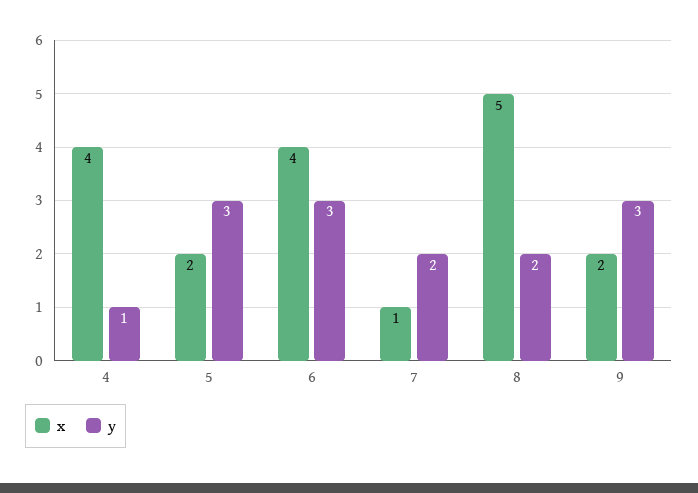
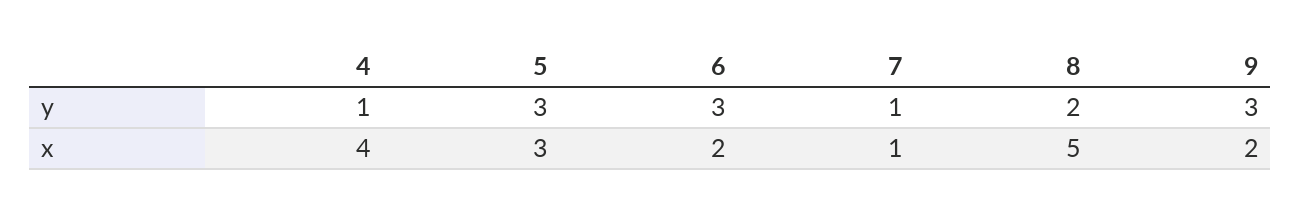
  {
    "x": {
      "4": 4,
-     "5": 2,
+     "5": 3,
-     "6": 4,
+     "6": 2,
      "7": 1,
      "8": 5,
      "9": 2
    },
    "y": {
      "4": 1,
      "5": 3,
      "6": 3,
-     "7": 2,
+     "7": 1,
      "8": 2,
      "9": 3
    }
  }

